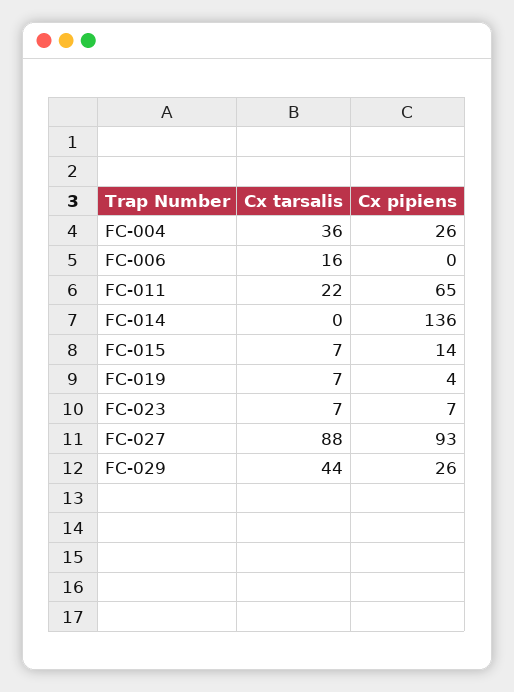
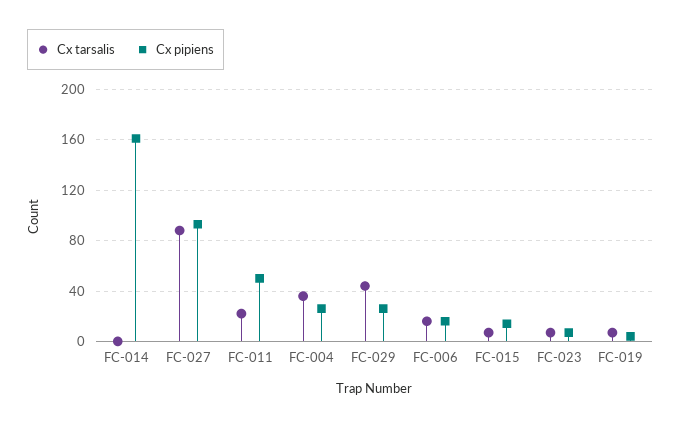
  {
    "Cx tarsalis": {
      "FC-004": 36,
      "FC-006": 16,
      "FC-011": 22,
      "FC-014": 0,
      "FC-015": 7,
      "FC-019": 7,
      "FC-023": 7,
      "FC-027": 88,
      "FC-029": 44
    },
    "Cx pipiens": {
      "FC-004": 26,
-     "FC-006": 0,
+     "FC-006": 15,
-     "FC-011": 65,
+     "FC-011": 50,
-     "FC-014": 136,
+     "FC-014": 160,
      "FC-015": 14,
      "FC-019": 4,
      "FC-023": 7,
      "FC-027": 93,
      "FC-029": 26
    }
  }

